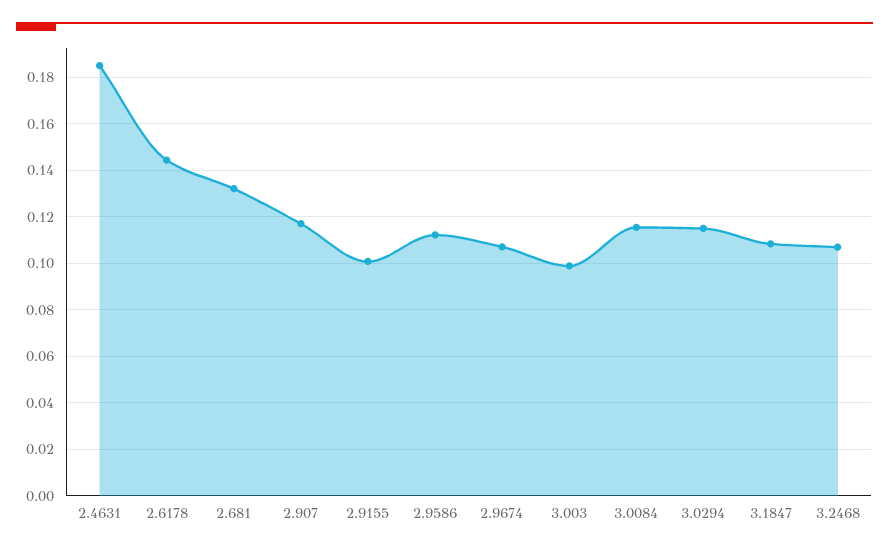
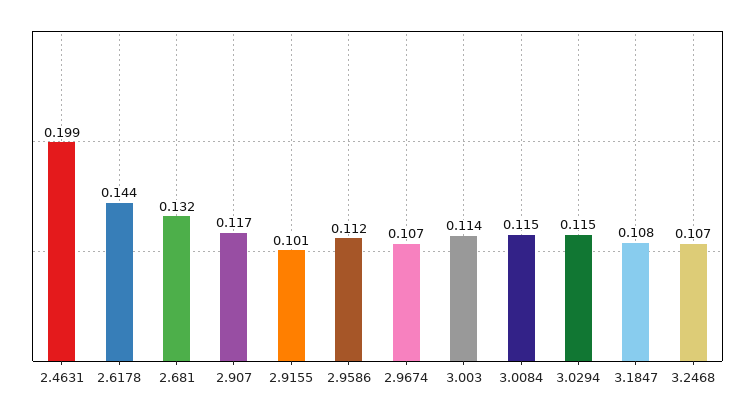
  {
-   "2.4631": 0.185,
+   "2.4631": 0.199,
    "2.6178": 0.144,
    "2.681": 0.132,
    "2.907": 0.117,
    "2.9155": 0.101,
    "2.9586": 0.112,
    "2.9674": 0.107,
-   "3.003": 0.1,
+   "3.003": 0.114,
    "3.0084": 0.115,
    "3.0294": 0.115,
    "3.1847": 0.108,
    "3.2468": 0.107
  }

